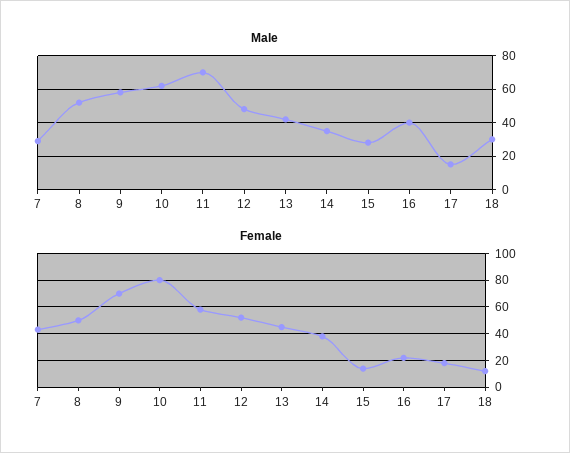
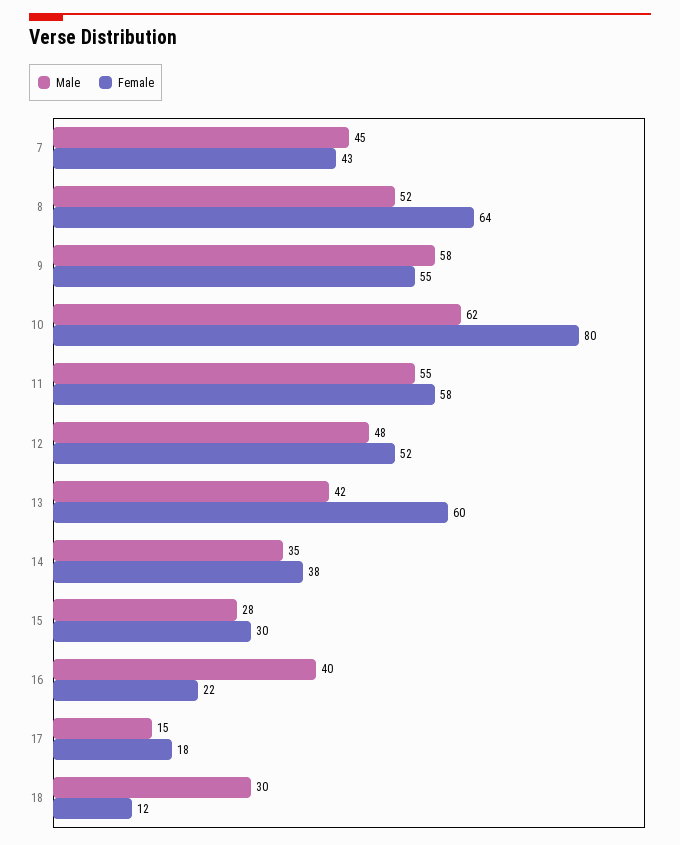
  {
    "Male": {
-     "7": 30,
+     "7": 45,
      "8": 52,
      "9": 58,
      "10": 62,
-     "11": 70,
+     "11": 55,
      "12": 48,
      "13": 42,
      "14": 35,
      "15": 28,
      "16": 40,
      "17": 15,
      "18": 30
    },
    "Female": {
      "7": 43,
-     "8": 50,
+     "8": 64,
-     "9": 70,
+     "9": 55,
      "10": 80,
      "11": 58,
      "12": 52,
-     "13": 45,
+     "13": 60,
      "14": 38,
-     "15": 15,
+     "15": 30,
      "16": 22,
      "17": 18,
      "18": 12
    }
  }

